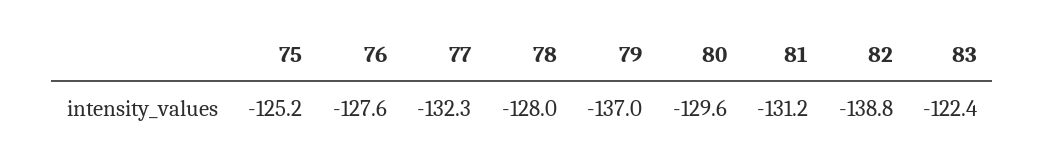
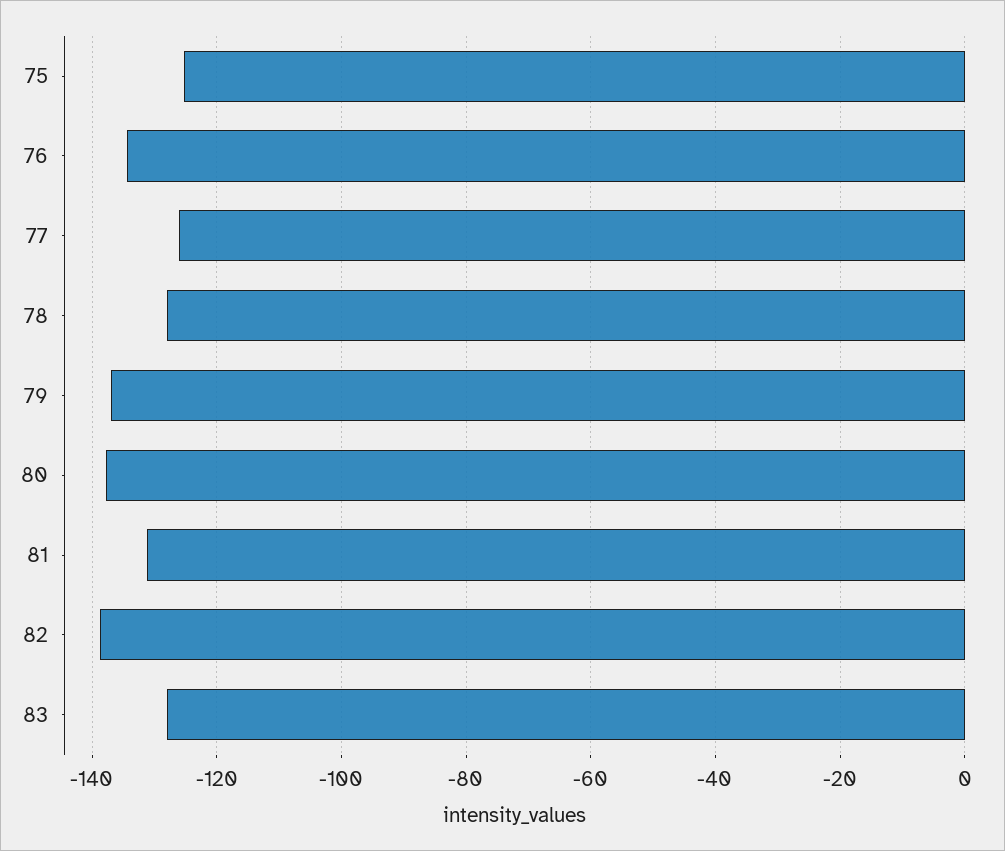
  {
    "75": -125.2,
-   "76": -127.6,
+   "76": -134,
-   "77": -132.3,
+   "77": -126,
    "78": -128,
    "79": -137,
-   "80": -129.6,
+   "80": -138,
    "81": -131.2,
    "82": -138.8,
-   "83": -122.4
+   "83": -128
  }

